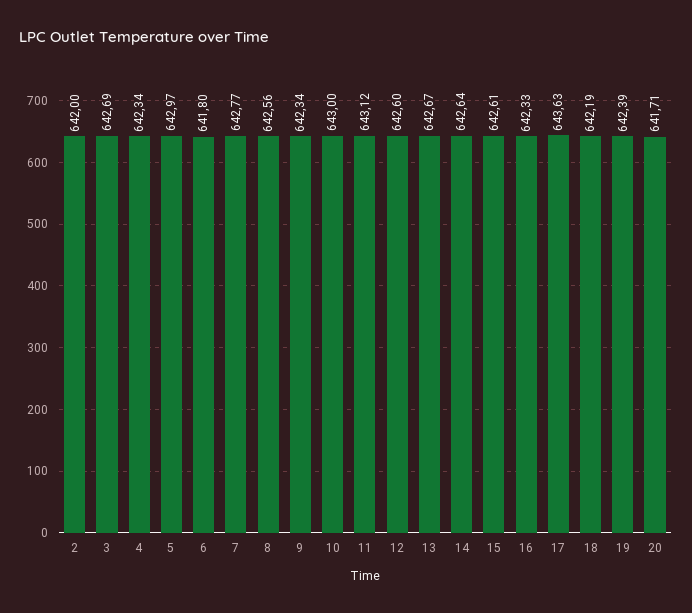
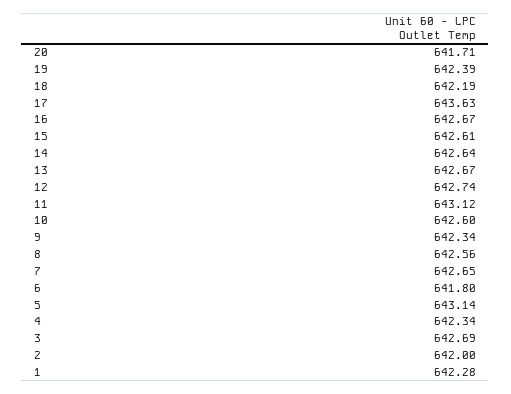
  {
    "2": 642,
    "3": 642.69,
    "4": 642.34,
-   "5": 642.97,
+   "5": 643.14,
    "6": 641.8,
-   "7": 642.77,
+   "7": 642.65,
    "8": 642.56,
    "9": 642.34,
-   "10": 643,
+   "10": 642.6,
    "11": 643.12,
-   "12": 642.6,
+   "12": 642.74,
    "13": 642.67,
    "14": 642.64,
    "15": 642.61,
-   "16": 642.33,
+   "16": 642.67,
    "17": 643.63,
    "18": 642.19,
    "19": 642.39,
-   "20": 641.71
+   "20": 641.71,
+   "1": 642.28
  }

